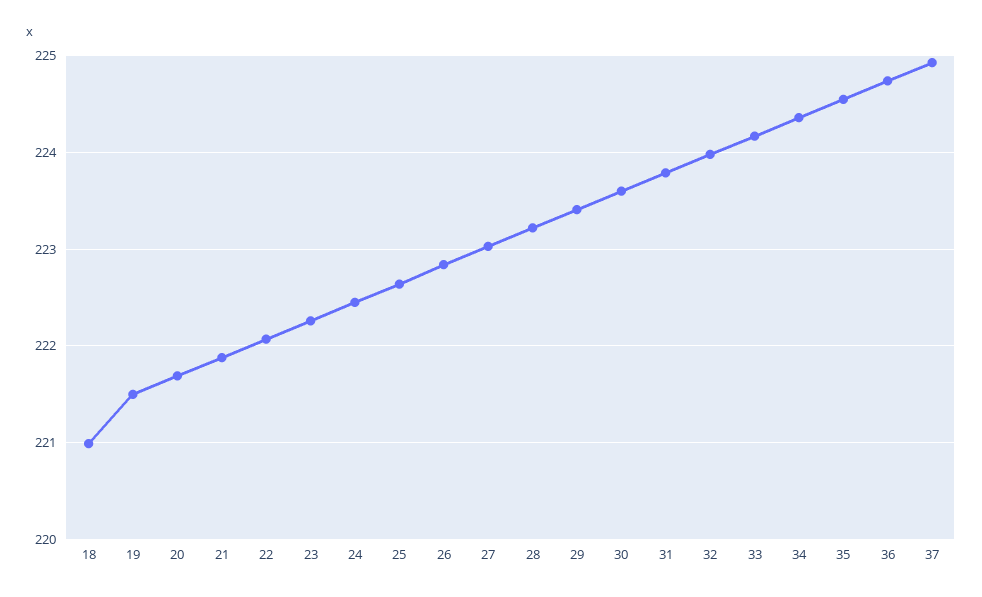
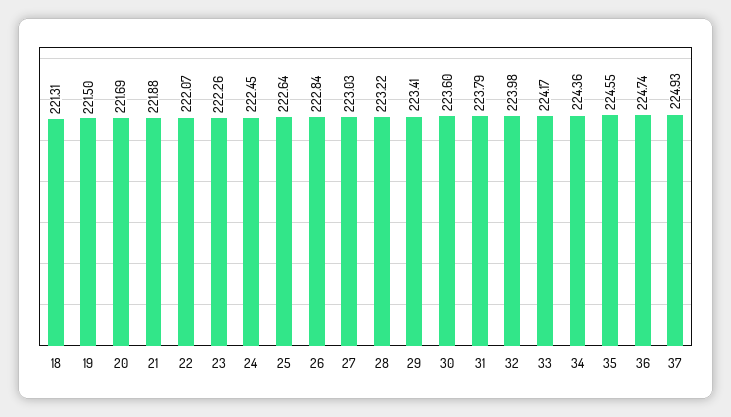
  {
-   "18": 221,
+   "18": 221.31,
    "19": 221.5,
    "20": 221.69,
    "21": 221.88,
    "22": 222.07,
    "23": 222.26,
    "24": 222.45,
    "25": 222.64,
    "26": 222.84,
    "27": 223.03,
    "28": 223.22,
    "29": 223.41,
    "30": 223.6,
    "31": 223.79,
    "32": 223.98,
    "33": 224.17,
    "34": 224.36,
    "35": 224.55,
    "36": 224.74,
    "37": 224.93
  }

